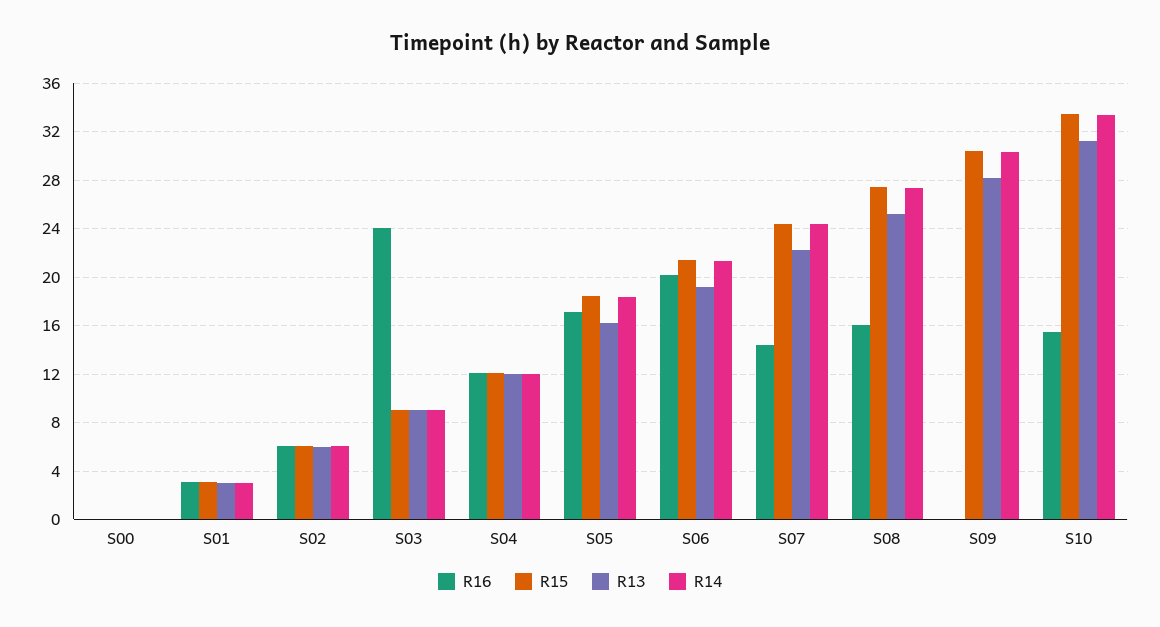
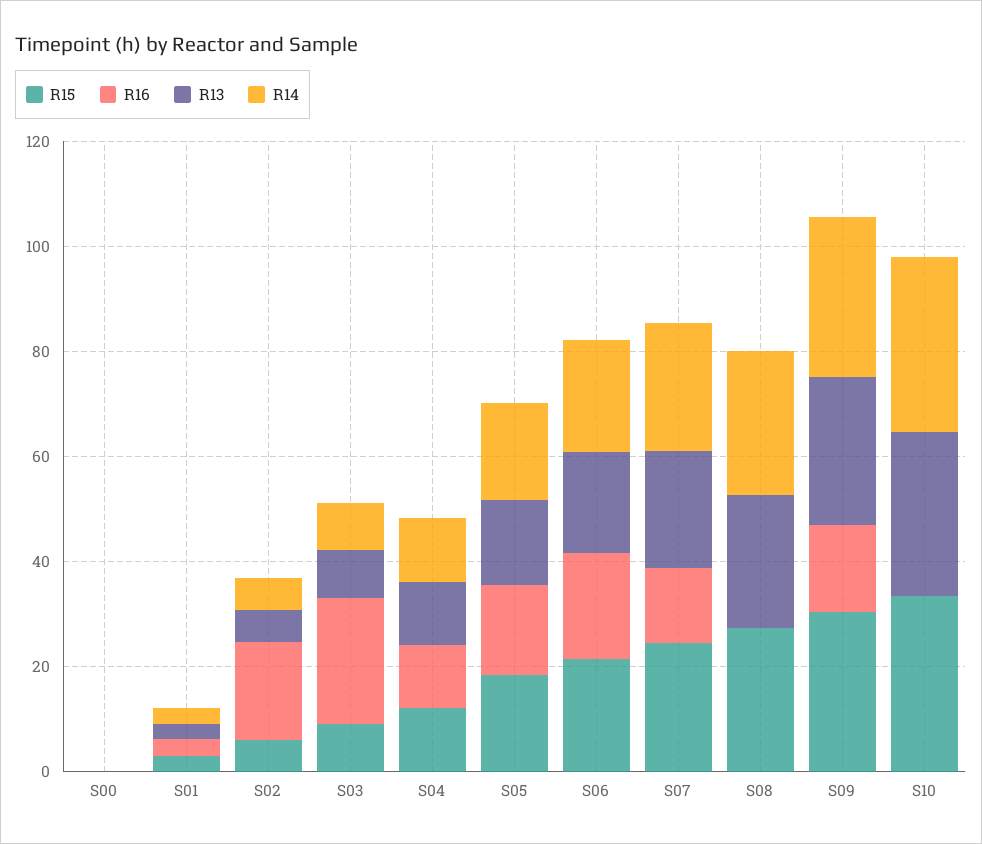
  {
    "R16": {
      "S00": 0,
      "S01": 3,
-     "S02": 6,
+     "S02": 20,
      "S03": 24,
      "S04": 12,
      "S05": 17,
      "S06": 20,
      "S07": 14.5,
-     "S08": 16,
+     "S08": 0,
-     "S09": 0,
+     "S09": 15,
-     "S10": 15.5
+     "S10": 0
    },
    "R15": {
      "S00": 0,
      "S01": 3,
      "S02": 6,
      "S03": 9,
      "S04": 12,
      "S05": 18.5,
      "S06": 21.5,
      "S07": 24.5,
      "S08": 27.5,
      "S09": 30.5,
      "S10": 33.5
    },
    "R13": {
      "S00": 0,
      "S01": 3,
      "S02": 6,
      "S03": 9,
      "S04": 12,
      "S05": 16,
      "S06": 19,
      "S07": 22,
      "S08": 25,
      "S09": 28,
      "S10": 31
    },
    "R14": {
      "S00": 0,
      "S01": 3,
      "S02": 6,
      "S03": 9,
      "S04": 12,
      "S05": 18.5,
      "S06": 21.5,
      "S07": 24.5,
      "S08": 27.5,
      "S09": 30.5,
      "S10": 33.5
    }
  }

